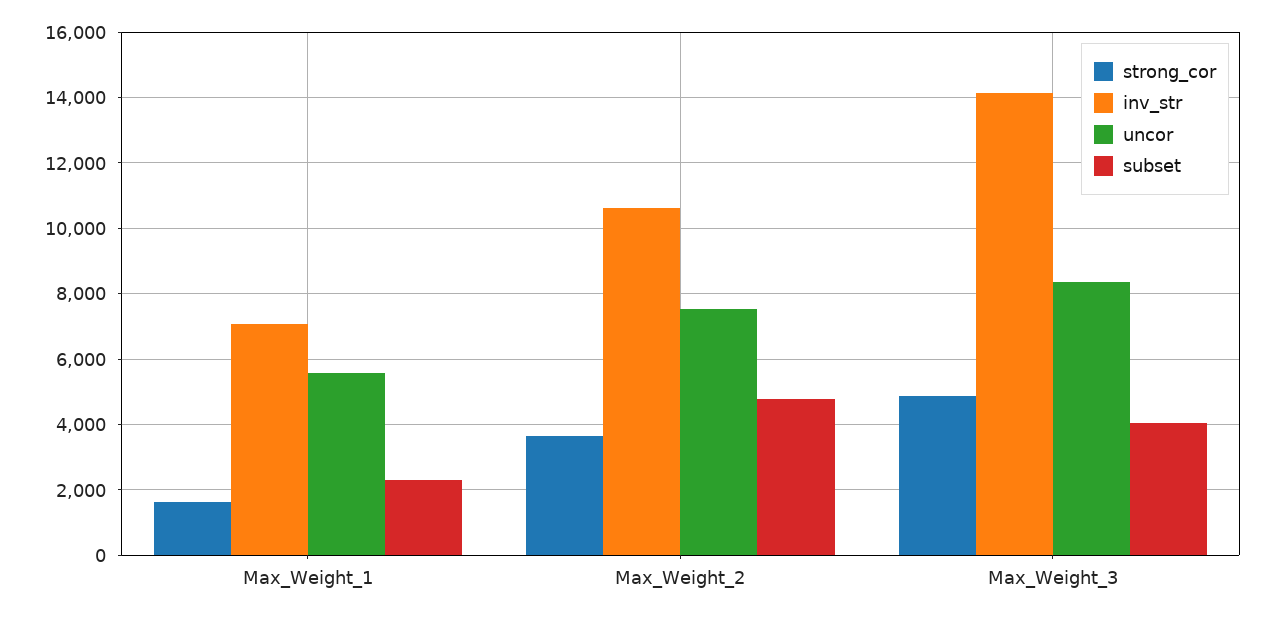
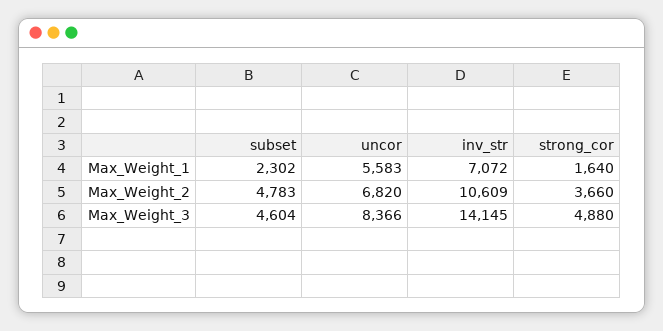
  {
    "strong_cor": {
      "Max_Weight_1": 1640,
      "Max_Weight_2": 3660,
      "Max_Weight_3": 4880
    },
    "inv_str": {
      "Max_Weight_1": 7072,
      "Max_Weight_2": 10609,
      "Max_Weight_3": 14145
    },
    "uncor": {
      "Max_Weight_1": 5583,
-     "Max_Weight_2": 7600,
+     "Max_Weight_2": 6820,
      "Max_Weight_3": 8366
    },
    "subset": {
      "Max_Weight_1": 2302,
      "Max_Weight_2": 4783,
-     "Max_Weight_3": 4000
+     "Max_Weight_3": 4604
    }
  }

